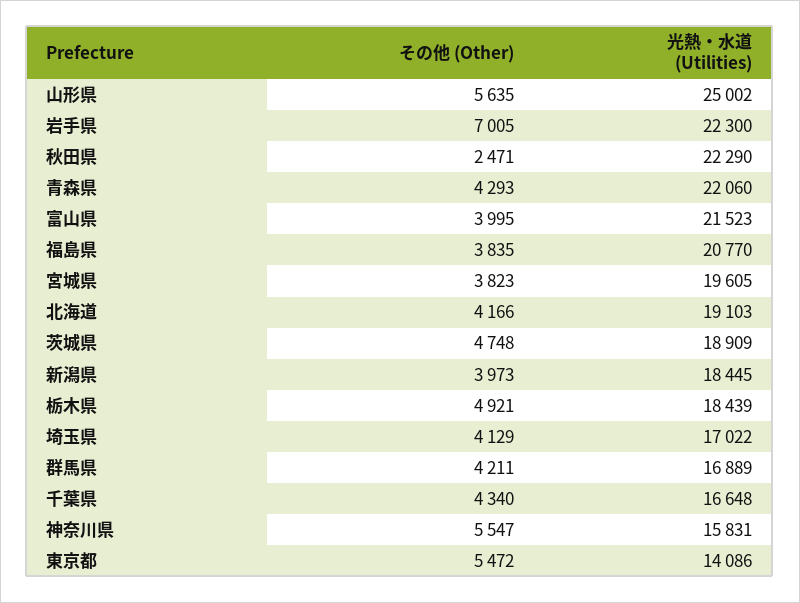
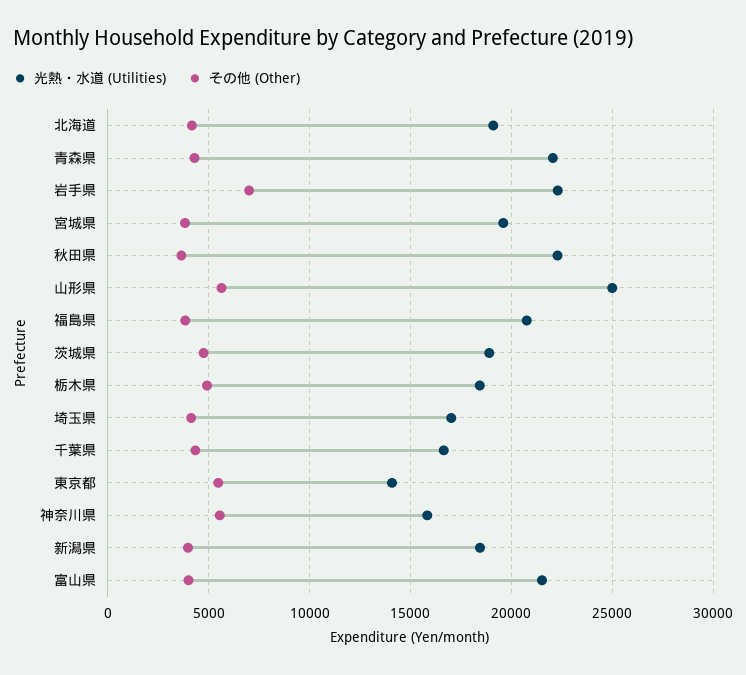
  {
    "その他 (Other)": {
      "山形県": 5635,
      "岩手県": 7005,
-     "秋田県": 2471,
+     "秋田県": 3500,
      "青森県": 4293,
      "富山県": 3995,
      "福島県": 3835,
      "宮城県": 3823,
      "北海道": 4166,
      "茨城県": 4748,
      "新潟県": 3973,
      "栃木県": 4921,
      "埼玉県": 4129,
-     "群馬県": 4211,
      "千葉県": 4340,
      "神奈川県": 5547,
      "東京都": 5472
    },
    "光熱・水道 (Utilities)": {
      "山形県": 25002,
      "岩手県": 22300,
      "秋田県": 22290,
      "青森県": 22060,
      "富山県": 21523,
      "福島県": 20770,
      "宮城県": 19605,
      "北海道": 19103,
      "茨城県": 18909,
      "新潟県": 18445,
      "栃木県": 18439,
      "埼玉県": 17022,
-     "群馬県": 16889,
      "千葉県": 16648,
      "神奈川県": 15831,
      "東京都": 14086
    }
  }

